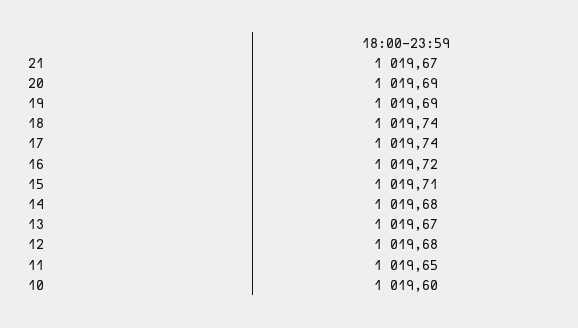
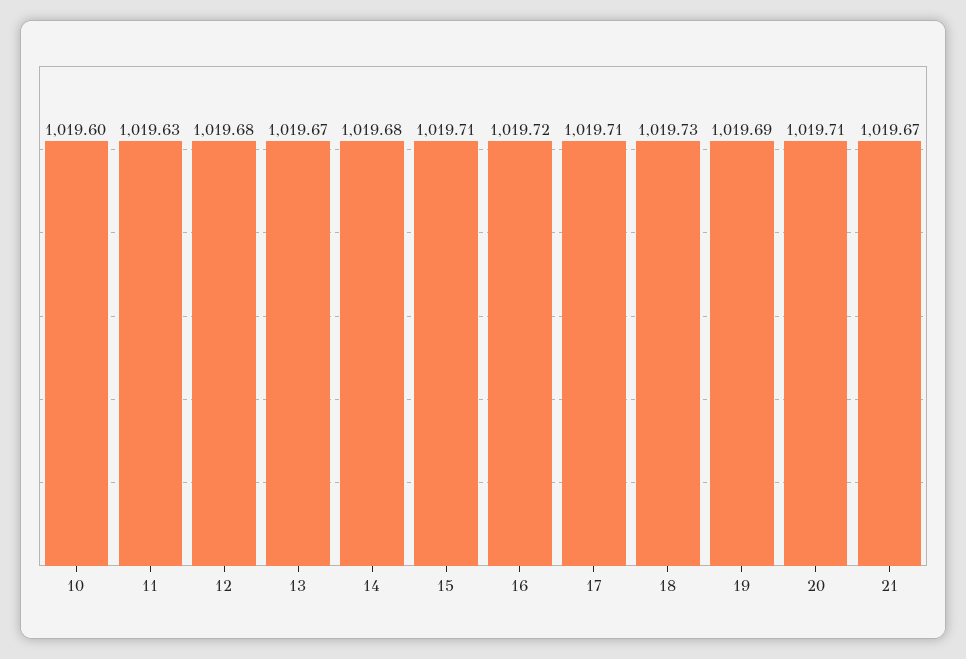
  {
    "21": 1019.67,
-   "20": 1019.69,
+   "20": 1019.71,
    "19": 1019.69,
-   "18": 1019.74,
+   "18": 1019.73,
-   "17": 1019.74,
+   "17": 1019.71,
    "16": 1019.72,
    "15": 1019.71,
    "14": 1019.68,
    "13": 1019.67,
    "12": 1019.68,
-   "11": 1019.65,
+   "11": 1019.63,
    "10": 1019.6
  }

